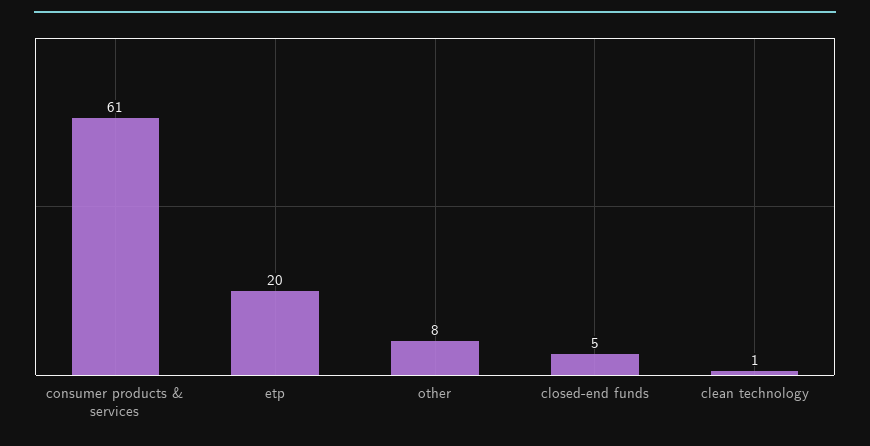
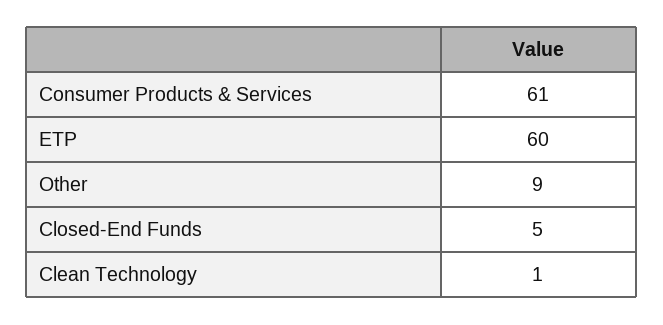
  {
    "consumer products & services": 61,
-   "etp": 20,
+   "etp": 60,
-   "other": 8,
+   "other": 9,
    "closed-end funds": 5,
    "clean technology": 1
  }

